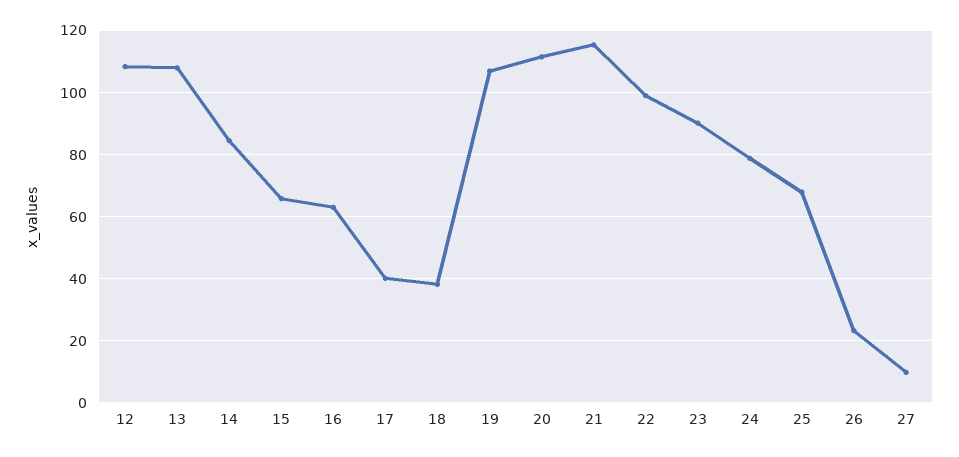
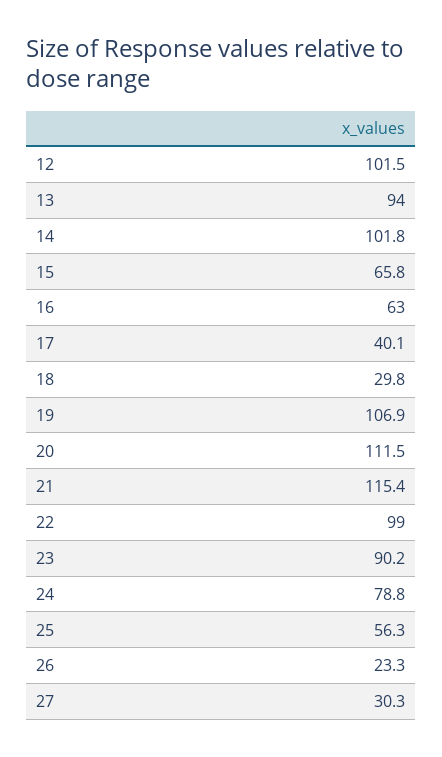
  {
-   "12": 108,
+   "12": 101.5,
-   "13": 108,
+   "13": 94,
-   "14": 84,
+   "14": 101.8,
    "15": 65.8,
    "16": 63,
    "17": 40.1,
-   "18": 38,
+   "18": 29.8,
    "19": 106.9,
    "20": 111.5,
    "21": 115.4,
    "22": 99,
    "23": 90.2,
    "24": 78.8,
-   "25": 68,
+   "25": 56.3,
    "26": 23.3,
-   "27": 10
+   "27": 30.3
  }

